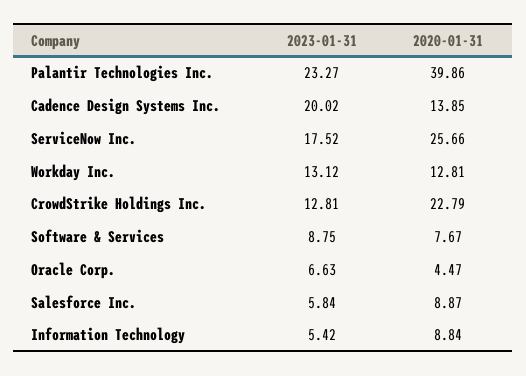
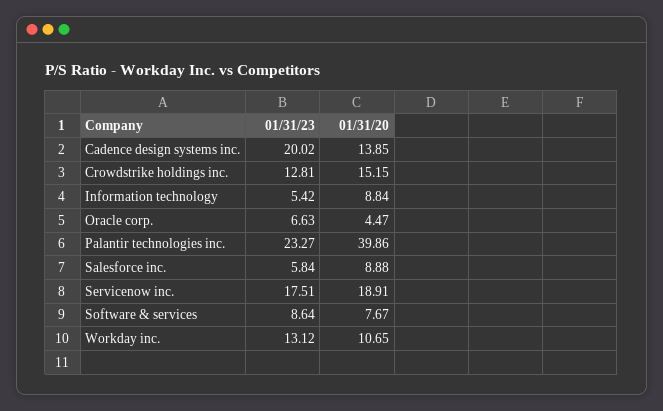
  {
    "2023-01-31": {
      "Palantir Technologies Inc.": 23.27,
      "Cadence Design Systems Inc.": 20.02,
-     "ServiceNow Inc.": 17.52,
+     "ServiceNow Inc.": 17.51,
      "Workday Inc.": 13.12,
      "CrowdStrike Holdings Inc.": 12.81,
-     "Software & Services": 8.75,
+     "Software & Services": 8.64,
      "Oracle Corp.": 6.63,
      "Salesforce Inc.": 5.84,
      "Information Technology": 5.42
    },
    "2020-01-31": {
      "Palantir Technologies Inc.": 39.86,
      "Cadence Design Systems Inc.": 13.85,
-     "ServiceNow Inc.": 25.66,
+     "ServiceNow Inc.": 18.91,
-     "Workday Inc.": 12.81,
+     "Workday Inc.": 10.65,
-     "CrowdStrike Holdings Inc.": 22.79,
+     "CrowdStrike Holdings Inc.": 15.15,
      "Software & Services": 7.67,
      "Oracle Corp.": 4.47,
-     "Salesforce Inc.": 8.87,
+     "Salesforce Inc.": 8.88,
      "Information Technology": 8.84
    }
  }

